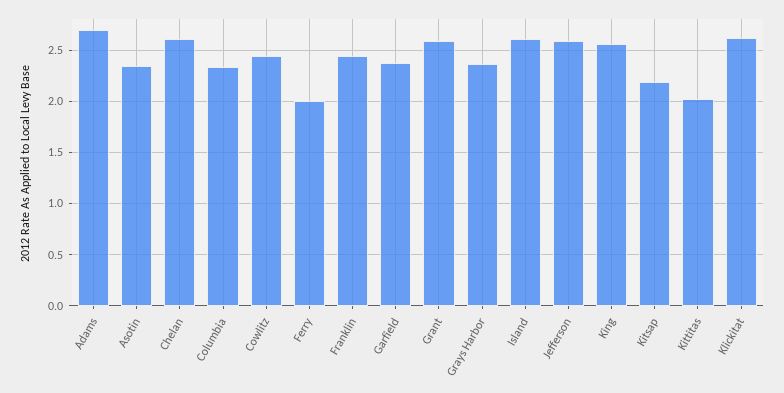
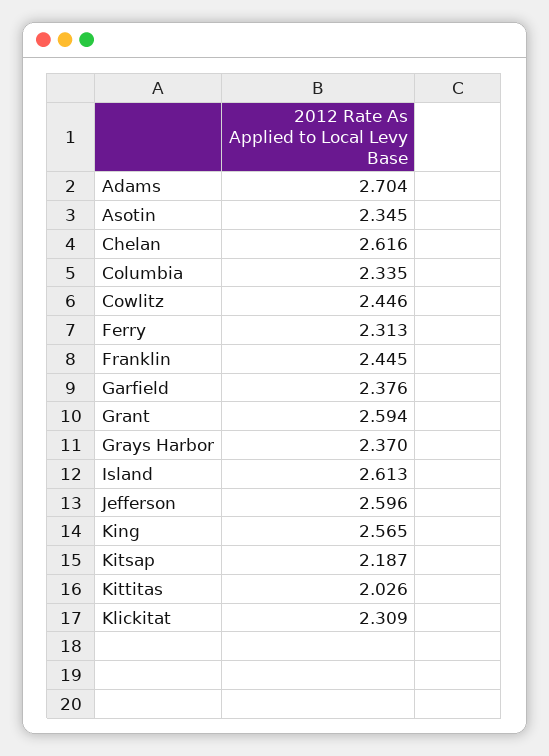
  {
    "Adams": 2.704,
    "Asotin": 2.345,
    "Chelan": 2.616,
    "Columbia": 2.335,
    "Cowlitz": 2.446,
-   "Ferry": 2,
+   "Ferry": 2.313,
    "Franklin": 2.445,
    "Garfield": 2.376,
    "Grant": 2.594,
    "Grays Harbor": 2.37,
    "Island": 2.613,
    "Jefferson": 2.596,
    "King": 2.565,
    "Kitsap": 2.187,
    "Kittitas": 2.026,
-   "Klickitat": 2.6
+   "Klickitat": 2.309
  }

